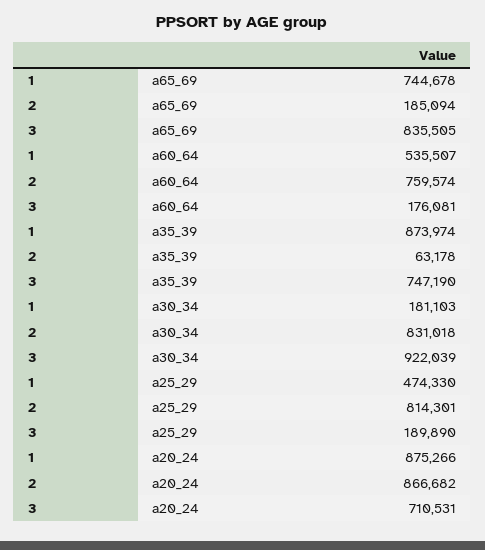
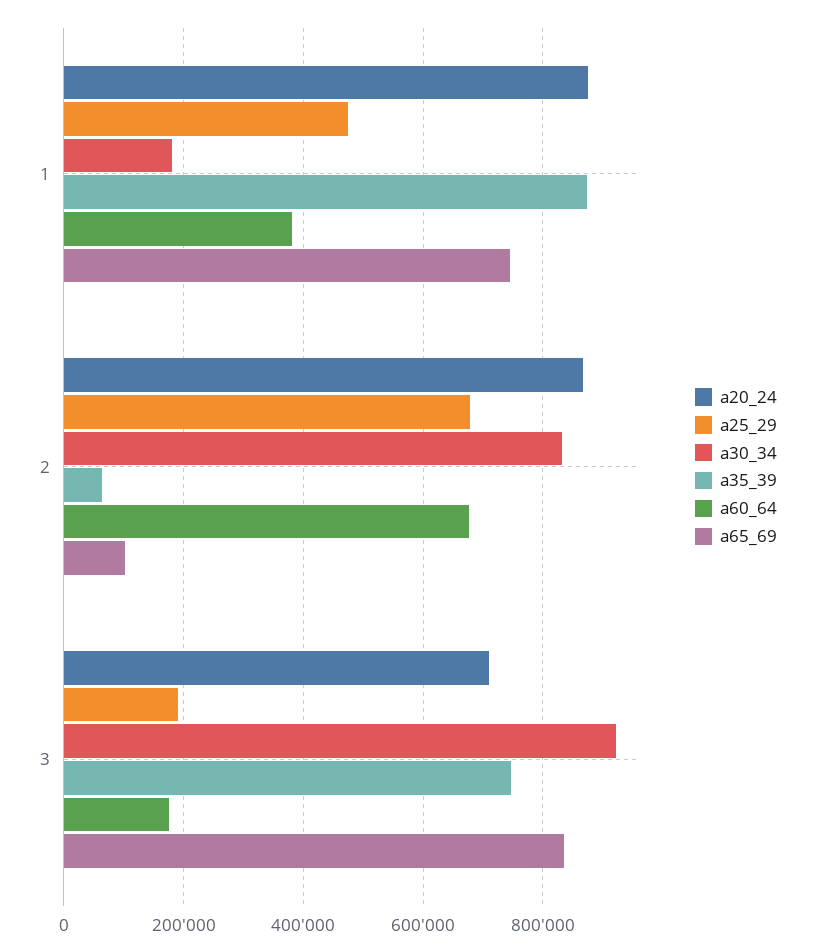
  {
    "a65_69": {
      "1": 744678,
-     "2": 185094,
+     "2": 100000,
      "3": 835505
    },
    "a60_64": {
-     "1": 535507,
+     "1": 380000,
-     "2": 759574,
+     "2": 680000,
      "3": 176081
    },
    "a35_39": {
      "1": 873974,
      "2": 63178,
      "3": 747190
    },
    "a30_34": {
      "1": 181103,
      "2": 831018,
      "3": 922039
    },
    "a25_29": {
      "1": 474330,
-     "2": 814301,
+     "2": 680000,
      "3": 189890
    },
    "a20_24": {
      "1": 875266,
      "2": 866682,
      "3": 710531
    }
  }

